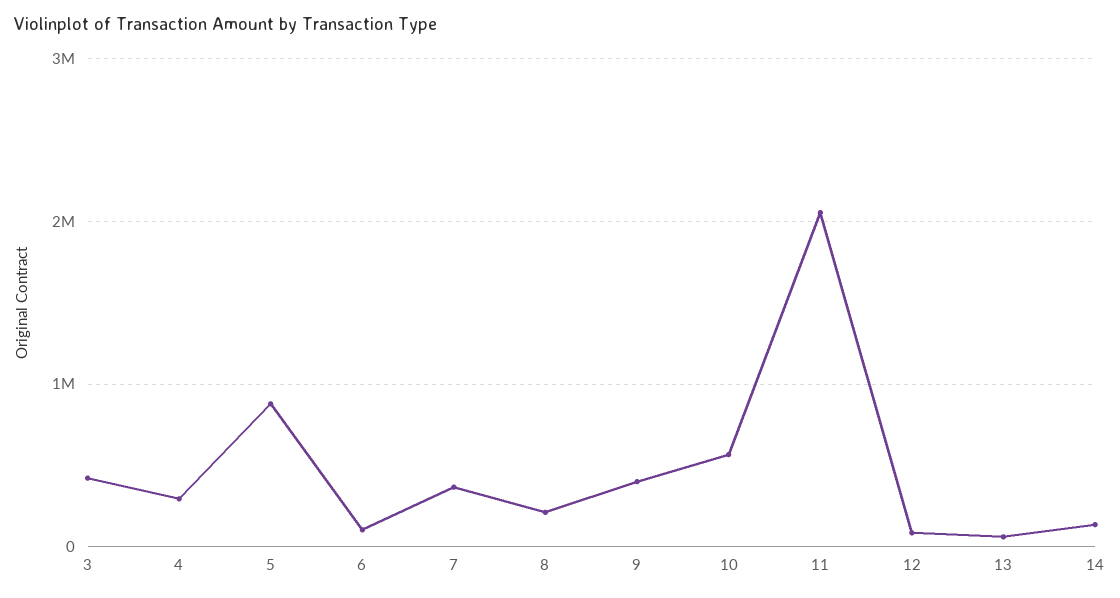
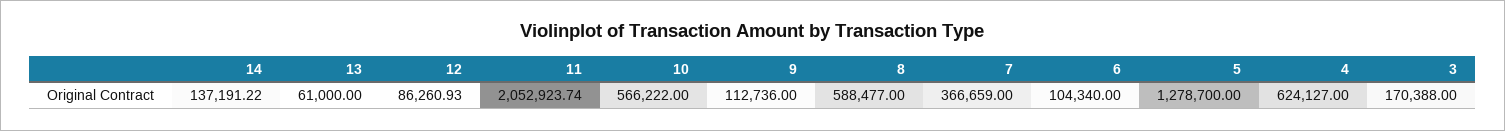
  {
-   "3": 400000,
+   "3": 170388,
-   "4": 300000,
+   "4": 624127,
-   "5": 900000,
+   "5": 1278700,
    "6": 104340,
    "7": 366659,
-   "8": 200000,
+   "8": 588477,
-   "9": 400000,
+   "9": 112736,
    "10": 566222,
    "11": 2052923.74,
    "12": 86260.93,
    "13": 61000,
    "14": 137191.22
  }

